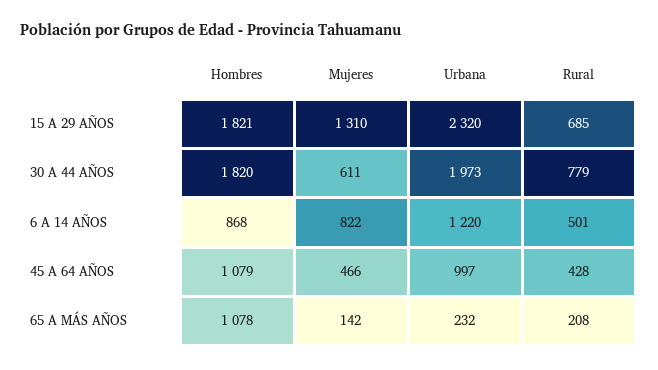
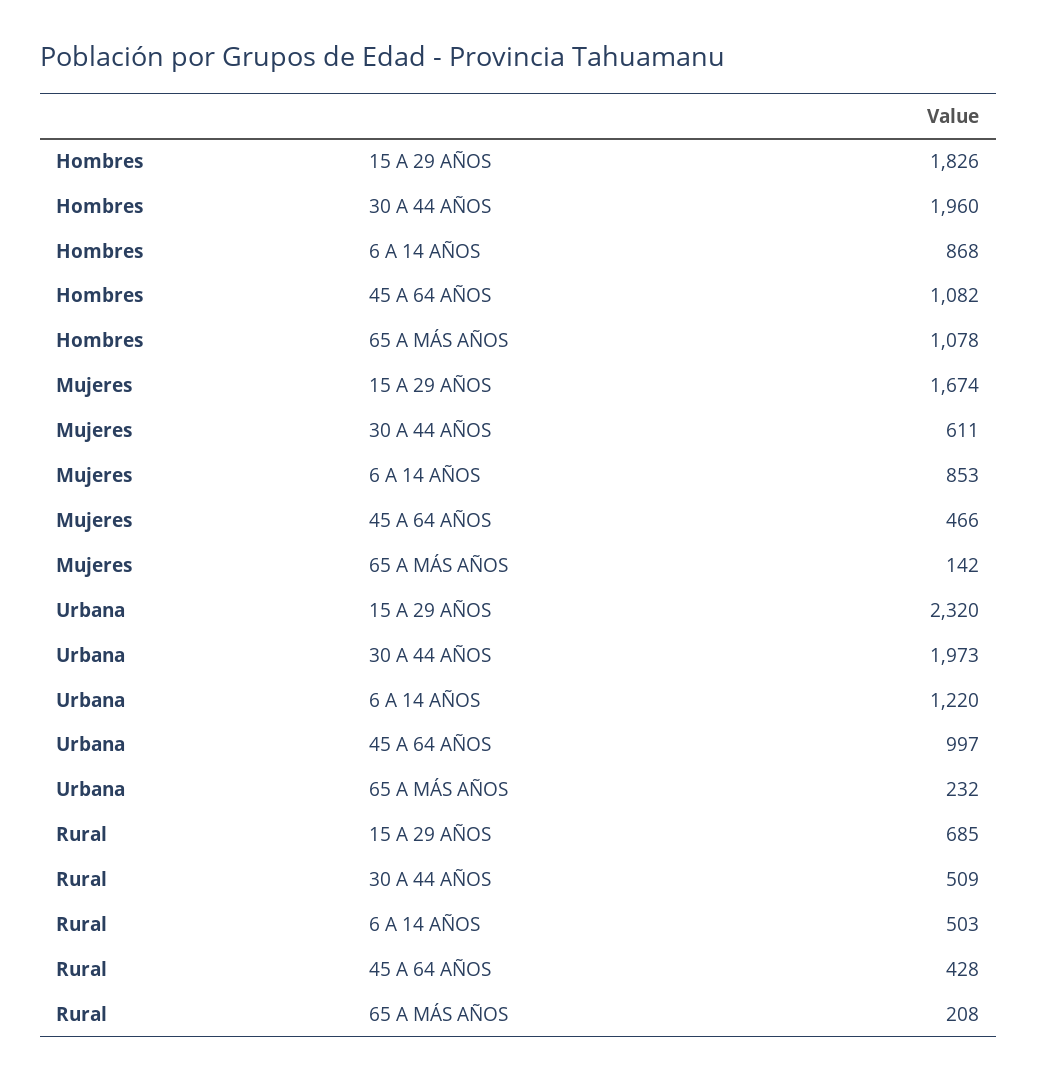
  {
    "Hombres": {
-     "15 A 29 AÑOS": 1821,
+     "15 A 29 AÑOS": 1826,
-     "30 A 44 AÑOS": 1820,
+     "30 A 44 AÑOS": 1960,
      "6 A 14 AÑOS": 868,
-     "45 A 64 AÑOS": 1079,
+     "45 A 64 AÑOS": 1082,
      "65 A MÁS AÑOS": 1078
    },
    "Mujeres": {
-     "15 A 29 AÑOS": 1310,
+     "15 A 29 AÑOS": 1674,
      "30 A 44 AÑOS": 611,
-     "6 A 14 AÑOS": 822,
+     "6 A 14 AÑOS": 853,
      "45 A 64 AÑOS": 466,
      "65 A MÁS AÑOS": 142
    },
    "Urbana": {
      "15 A 29 AÑOS": 2320,
      "30 A 44 AÑOS": 1973,
      "6 A 14 AÑOS": 1220,
      "45 A 64 AÑOS": 997,
      "65 A MÁS AÑOS": 232
    },
    "Rural": {
      "15 A 29 AÑOS": 685,
-     "30 A 44 AÑOS": 779,
+     "30 A 44 AÑOS": 509,
-     "6 A 14 AÑOS": 501,
+     "6 A 14 AÑOS": 503,
      "45 A 64 AÑOS": 428,
      "65 A MÁS AÑOS": 208
    }
  }

